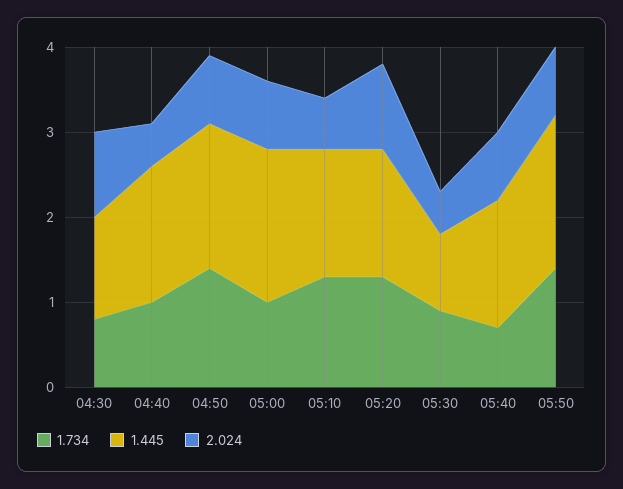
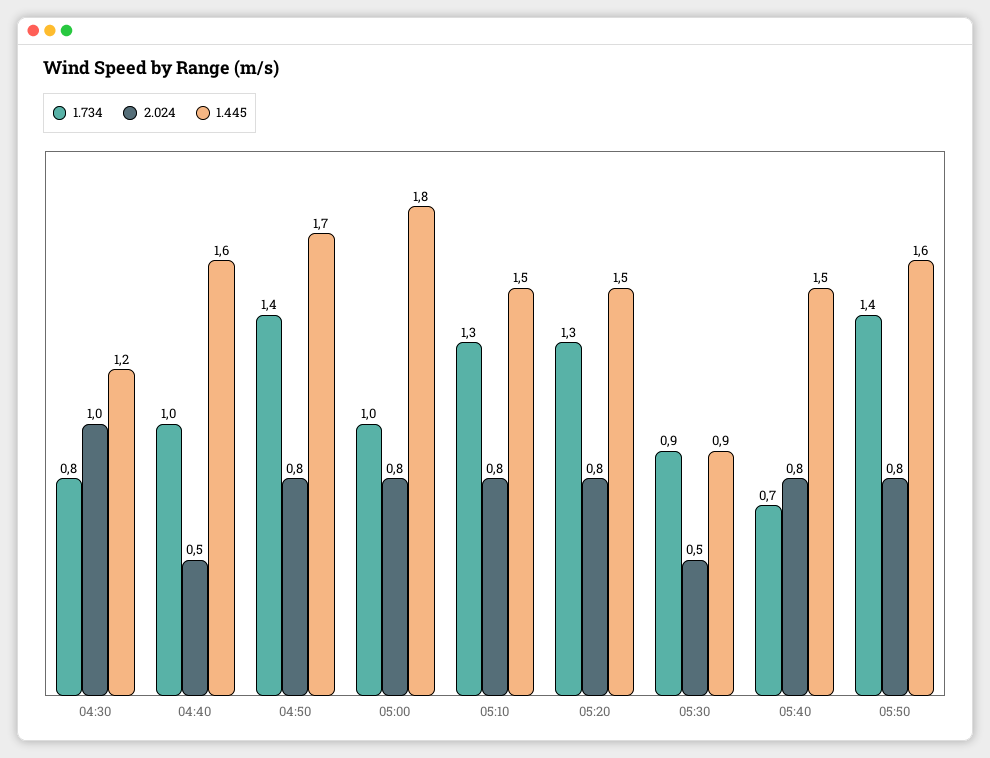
  {
    "1.734": {
      "04:30": 0.8,
      "04:40": 1,
      "04:50": 1.4,
      "05:00": 1,
      "05:10": 1.3,
      "05:20": 1.3,
      "05:30": 0.9,
      "05:40": 0.7,
      "05:50": 1.4
    },
    "1.445": {
      "04:30": 1.2,
      "04:40": 1.6,
      "04:50": 1.7,
      "05:00": 1.8,
      "05:10": 1.5,
      "05:20": 1.5,
      "05:30": 0.9,
      "05:40": 1.5,
-     "05:50": 1.8
+     "05:50": 1.6
    },
    "2.024": {
      "04:30": 1,
      "04:40": 0.5,
      "04:50": 0.8,
      "05:00": 0.8,
-     "05:10": 0.6,
+     "05:10": 0.8,
-     "05:20": 1,
+     "05:20": 0.8,
      "05:30": 0.5,
      "05:40": 0.8,
      "05:50": 0.8
    }
  }

